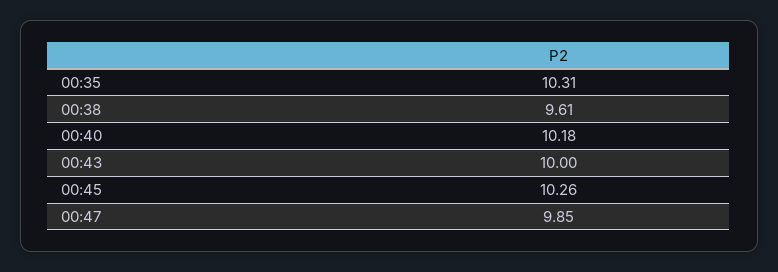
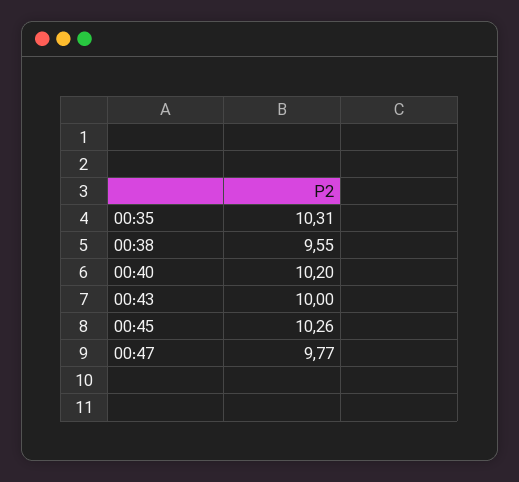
  {
    "00:35": 10.31,
-   "00:38": 9.61,
+   "00:38": 9.55,
-   "00:40": 10.18,
+   "00:40": 10.2,
    "00:43": 10,
    "00:45": 10.26,
-   "00:47": 9.85
+   "00:47": 9.77
  }

